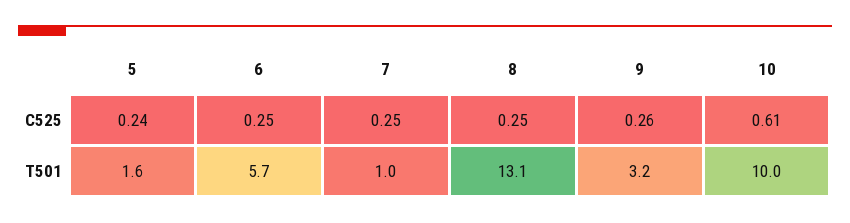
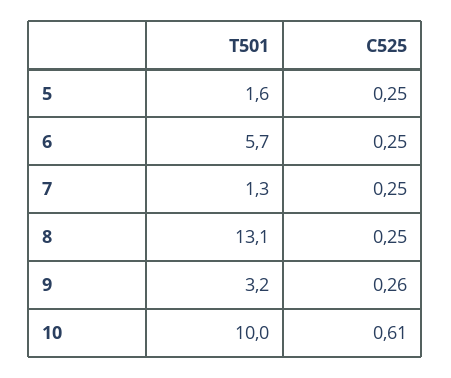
  {
    "5": {
-     "C525": 0.24,
+     "C525": 0.25,
      "T501": 1.6
    },
    "6": {
      "C525": 0.25,
      "T501": 5.7
    },
    "7": {
      "C525": 0.25,
-     "T501": 1
+     "T501": 1.3
    },
    "8": {
      "C525": 0.25,
      "T501": 13.1
    },
    "9": {
      "C525": 0.26,
      "T501": 3.2
    },
    "10": {
      "C525": 0.61,
      "T501": 10
    }
  }

